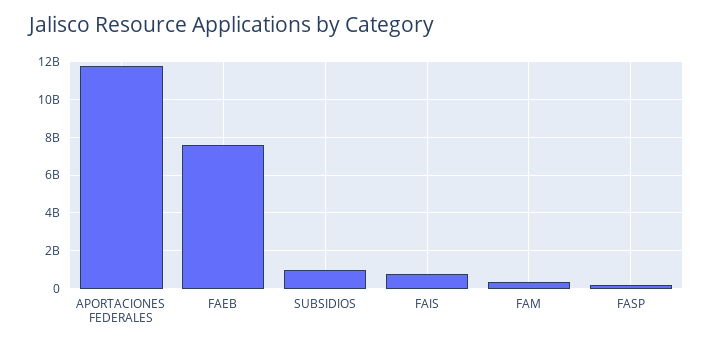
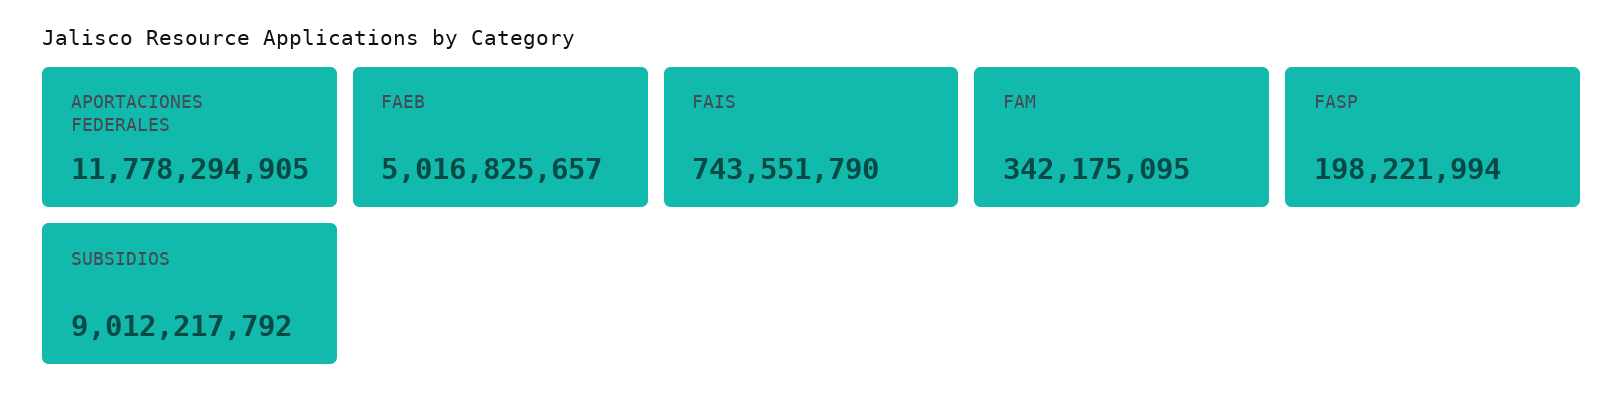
  {
    "APORTACIONES FEDERALES": 11778294905,
-   "FAEB": 7500000000,
+   "FAEB": 5016825657,
-   "SUBSIDIOS": 1000000000,
+   "SUBSIDIOS": 9012217792,
    "FAIS": 743551790,
    "FAM": 342175095,
    "FASP": 198221994
  }

